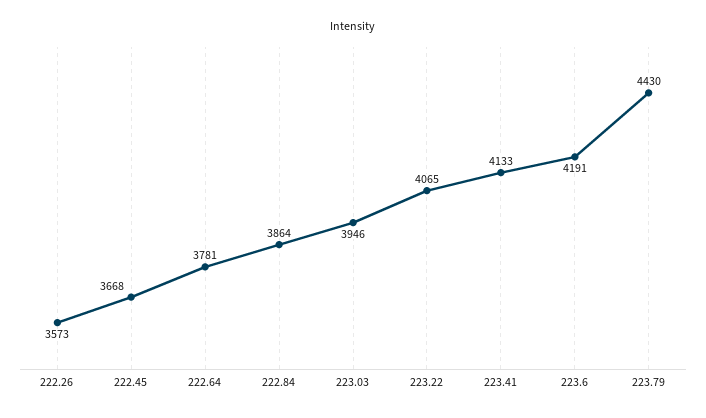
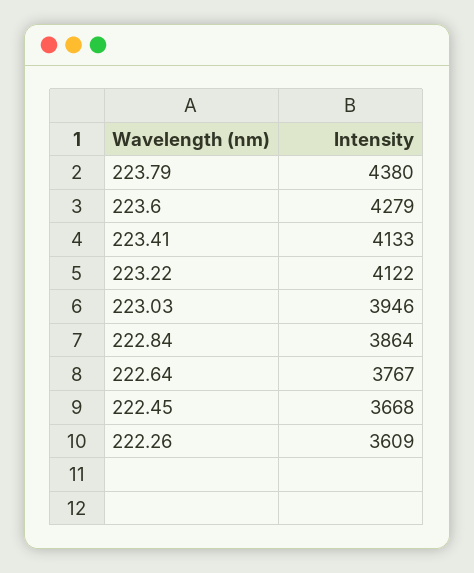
  {
-   "222.26": 3573,
+   "222.26": 3609,
    "222.45": 3668,
-   "222.64": 3781,
+   "222.64": 3767,
    "222.84": 3864,
    "223.03": 3946,
-   "223.22": 4065,
+   "223.22": 4122,
    "223.41": 4133,
-   "223.6": 4191,
+   "223.6": 4279,
-   "223.79": 4430
+   "223.79": 4380
  }

